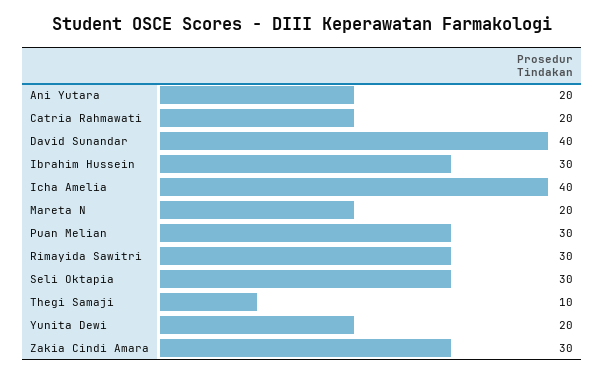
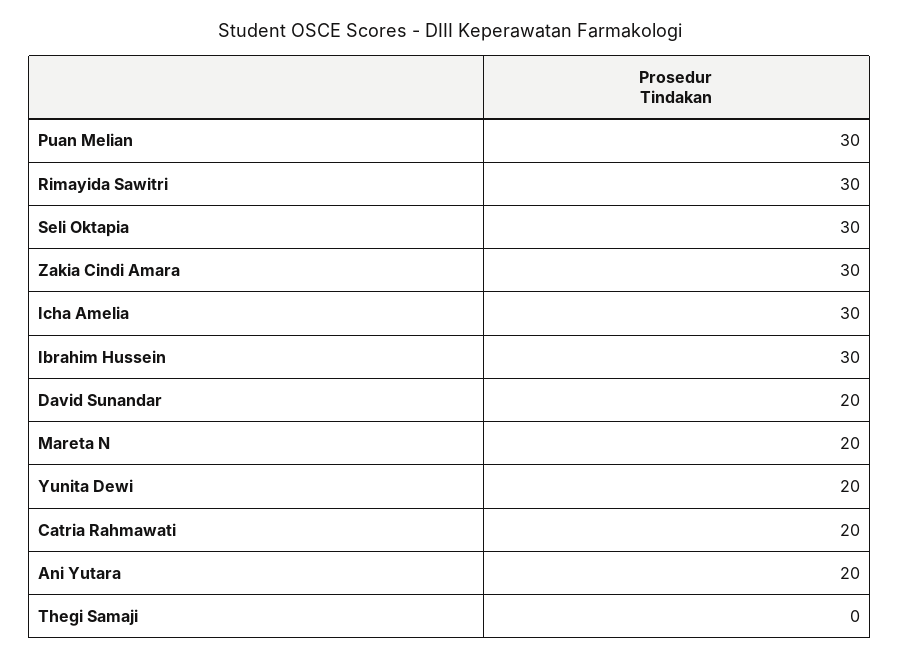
  {
    "Ani Yutara": 20,
    "Catria Rahmawati": 20,
-   "David Sunandar": 40,
+   "David Sunandar": 20,
    "Ibrahim Hussein": 30,
-   "Icha Amelia": 40,
+   "Icha Amelia": 30,
    "Mareta N": 20,
    "Puan Melian": 30,
    "Rimayida Sawitri": 30,
    "Seli Oktapia": 30,
-   "Thegi Samaji": 10,
+   "Thegi Samaji": 0,
    "Yunita Dewi": 20,
    "Zakia Cindi Amara": 30
  }

